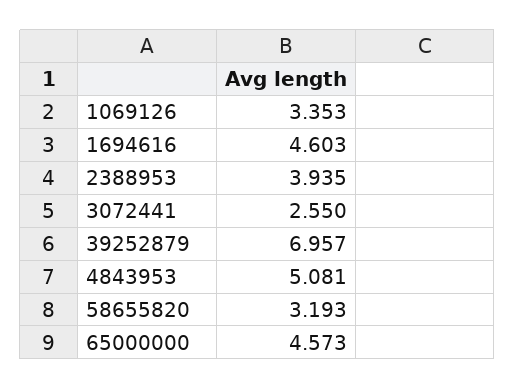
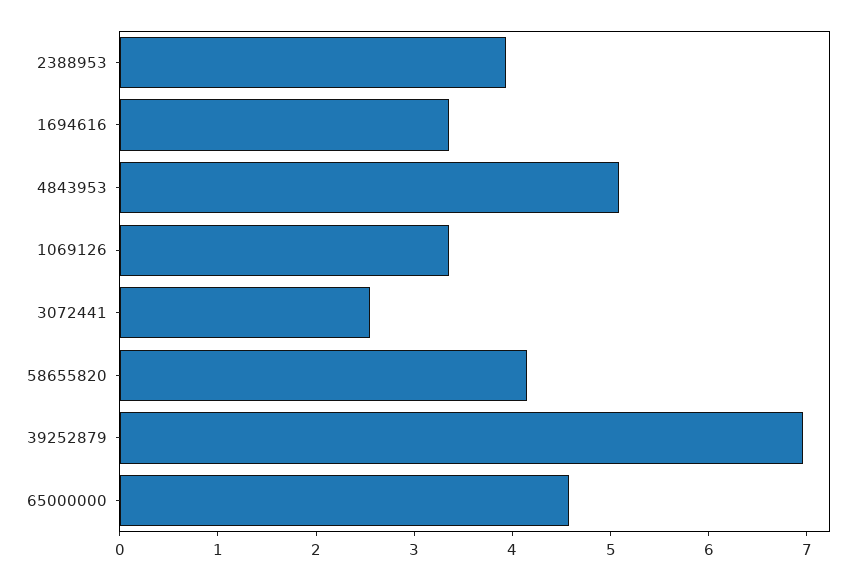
  {
    "1069126": 3.353,
-   "1694616": 4.603,
+   "1694616": 3.4,
    "2388953": 3.935,
    "3072441": 2.55,
    "39252879": 6.957,
    "4843953": 5.081,
-   "58655820": 3.193,
+   "58655820": 4.2,
    "65000000": 4.573
  }

